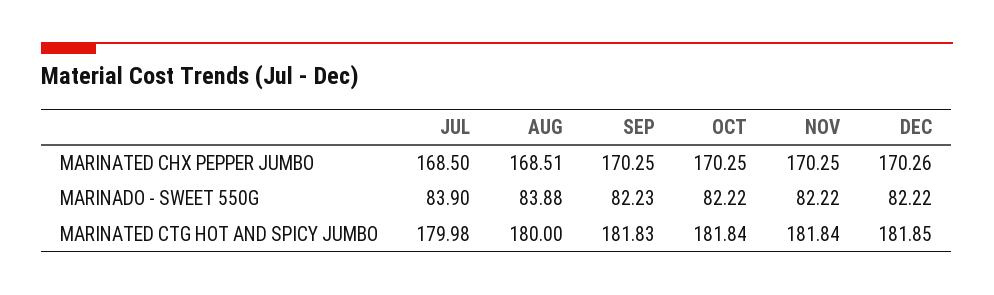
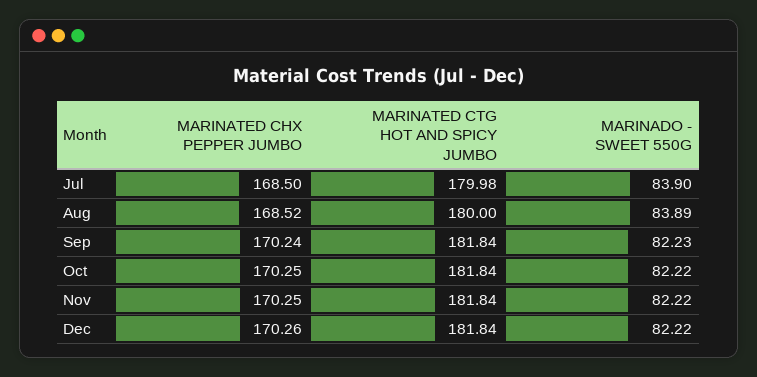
  {
    "JUL": {
      "MARINATED CHX PEPPER JUMBO": 168.5,
      "MARINADO - SWEET 550G": 83.9,
      "MARINATED CTG HOT AND SPICY JUMBO": 179.98
    },
    "AUG": {
-     "MARINATED CHX PEPPER JUMBO": 168.51,
+     "MARINATED CHX PEPPER JUMBO": 168.52,
-     "MARINADO - SWEET 550G": 83.88,
+     "MARINADO - SWEET 550G": 83.89,
      "MARINATED CTG HOT AND SPICY JUMBO": 180
    },
    "SEP": {
-     "MARINATED CHX PEPPER JUMBO": 170.25,
+     "MARINATED CHX PEPPER JUMBO": 170.24,
      "MARINADO - SWEET 550G": 82.23,
-     "MARINATED CTG HOT AND SPICY JUMBO": 181.83
+     "MARINATED CTG HOT AND SPICY JUMBO": 181.84
    },
    "OCT": {
      "MARINATED CHX PEPPER JUMBO": 170.25,
      "MARINADO - SWEET 550G": 82.22,
      "MARINATED CTG HOT AND SPICY JUMBO": 181.84
    },
    "NOV": {
      "MARINATED CHX PEPPER JUMBO": 170.25,
      "MARINADO - SWEET 550G": 82.22,
      "MARINATED CTG HOT AND SPICY JUMBO": 181.84
    },
    "DEC": {
      "MARINATED CHX PEPPER JUMBO": 170.26,
      "MARINADO - SWEET 550G": 82.22,
-     "MARINATED CTG HOT AND SPICY JUMBO": 181.85
+     "MARINATED CTG HOT AND SPICY JUMBO": 181.84
    }
  }

